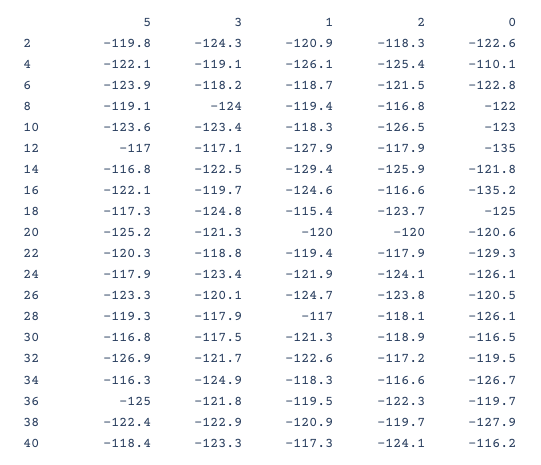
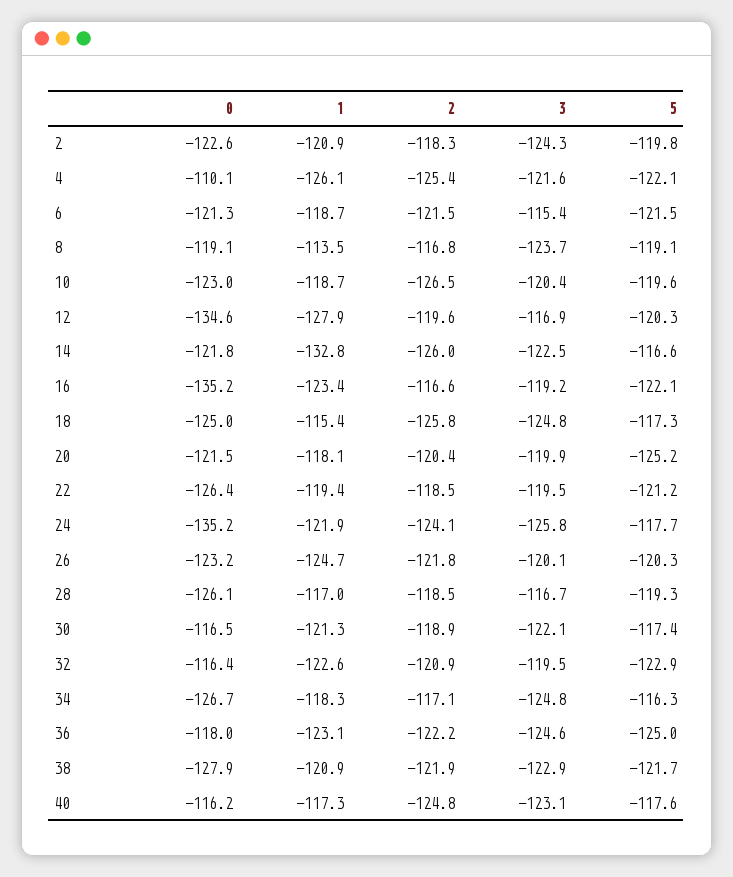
  {
    "5": {
      "2": -119.8,
      "4": -122.1,
-     "6": -123.9,
+     "6": -121.5,
      "8": -119.1,
-     "10": -123.6,
+     "10": -119.6,
-     "12": -117,
+     "12": -120.3,
-     "14": -116.8,
+     "14": -116.6,
      "16": -122.1,
      "18": -117.3,
      "20": -125.2,
-     "22": -120.3,
+     "22": -121.2,
-     "24": -117.9,
+     "24": -117.7,
-     "26": -123.3,
+     "26": -120.3,
      "28": -119.3,
-     "30": -116.8,
+     "30": -117.4,
-     "32": -126.9,
+     "32": -122.9,
      "34": -116.3,
      "36": -125,
-     "38": -122.4,
+     "38": -121.7,
-     "40": -118.4
+     "40": -117.6
    },
    "3": {
      "2": -124.3,
-     "4": -119.1,
+     "4": -121.6,
-     "6": -118.2,
+     "6": -115.4,
-     "8": -124,
+     "8": -123.7,
-     "10": -123.4,
+     "10": -120.4,
-     "12": -117.1,
+     "12": -116.9,
      "14": -122.5,
-     "16": -119.7,
+     "16": -119.2,
      "18": -124.8,
-     "20": -121.3,
+     "20": -119.9,
-     "22": -118.8,
+     "22": -119.5,
-     "24": -123.4,
+     "24": -125.8,
      "26": -120.1,
-     "28": -117.9,
+     "28": -116.7,
-     "30": -117.5,
+     "30": -122.1,
-     "32": -121.7,
+     "32": -119.5,
-     "34": -124.9,
+     "34": -124.8,
-     "36": -121.8,
+     "36": -124.6,
      "38": -122.9,
-     "40": -123.3
+     "40": -123.1
    },
    "1": {
      "2": -120.9,
      "4": -126.1,
      "6": -118.7,
-     "8": -119.4,
+     "8": -113.5,
-     "10": -118.3,
+     "10": -118.7,
      "12": -127.9,
-     "14": -129.4,
+     "14": -132.8,
-     "16": -124.6,
+     "16": -123.4,
      "18": -115.4,
-     "20": -120,
+     "20": -118.1,
      "22": -119.4,
      "24": -121.9,
      "26": -124.7,
      "28": -117,
      "30": -121.3,
      "32": -122.6,
      "34": -118.3,
-     "36": -119.5,
+     "36": -123.1,
      "38": -120.9,
      "40": -117.3
    },
    "2": {
      "2": -118.3,
      "4": -125.4,
      "6": -121.5,
      "8": -116.8,
      "10": -126.5,
-     "12": -117.9,
+     "12": -119.6,
-     "14": -125.9,
+     "14": -126,
      "16": -116.6,
-     "18": -123.7,
+     "18": -125.8,
-     "20": -120,
+     "20": -120.4,
-     "22": -117.9,
+     "22": -118.5,
      "24": -124.1,
-     "26": -123.8,
+     "26": -121.8,
-     "28": -118.1,
+     "28": -118.5,
      "30": -118.9,
-     "32": -117.2,
+     "32": -120.9,
-     "34": -116.6,
+     "34": -117.1,
-     "36": -122.3,
+     "36": -122.2,
-     "38": -119.7,
+     "38": -121.9,
-     "40": -124.1
+     "40": -124.8
    },
    "0": {
      "2": -122.6,
      "4": -110.1,
-     "6": -122.8,
+     "6": -121.3,
-     "8": -122,
+     "8": -119.1,
      "10": -123,
-     "12": -135,
+     "12": -134.6,
      "14": -121.8,
      "16": -135.2,
      "18": -125,
-     "20": -120.6,
+     "20": -121.5,
-     "22": -129.3,
+     "22": -126.4,
-     "24": -126.1,
+     "24": -135.2,
-     "26": -120.5,
+     "26": -123.2,
      "28": -126.1,
      "30": -116.5,
-     "32": -119.5,
+     "32": -116.4,
      "34": -126.7,
-     "36": -119.7,
+     "36": -118,
      "38": -127.9,
      "40": -116.2
    }
  }

